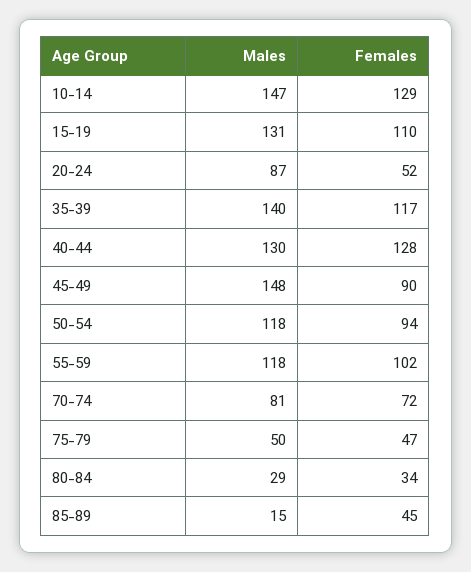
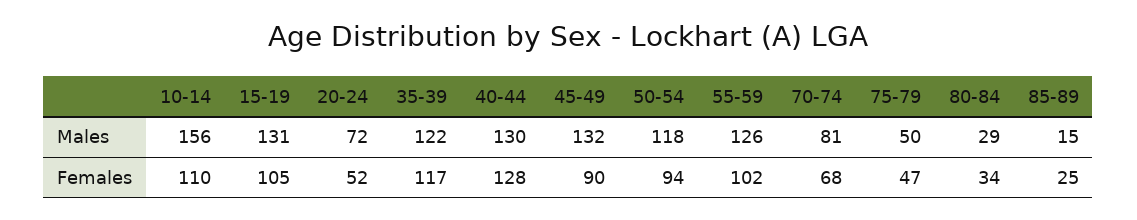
  {
    "Males": {
-     "10-14": 147,
+     "10-14": 156,
      "15-19": 131,
-     "20-24": 87,
+     "20-24": 72,
-     "35-39": 140,
+     "35-39": 122,
      "40-44": 130,
-     "45-49": 148,
+     "45-49": 132,
      "50-54": 118,
-     "55-59": 118,
+     "55-59": 126,
      "70-74": 81,
      "75-79": 50,
      "80-84": 29,
      "85-89": 15
    },
    "Females": {
-     "10-14": 129,
+     "10-14": 110,
-     "15-19": 110,
+     "15-19": 105,
      "20-24": 52,
      "35-39": 117,
      "40-44": 128,
      "45-49": 90,
      "50-54": 94,
      "55-59": 102,
-     "70-74": 72,
+     "70-74": 68,
      "75-79": 47,
      "80-84": 34,
-     "85-89": 45
+     "85-89": 25
    }
  }

